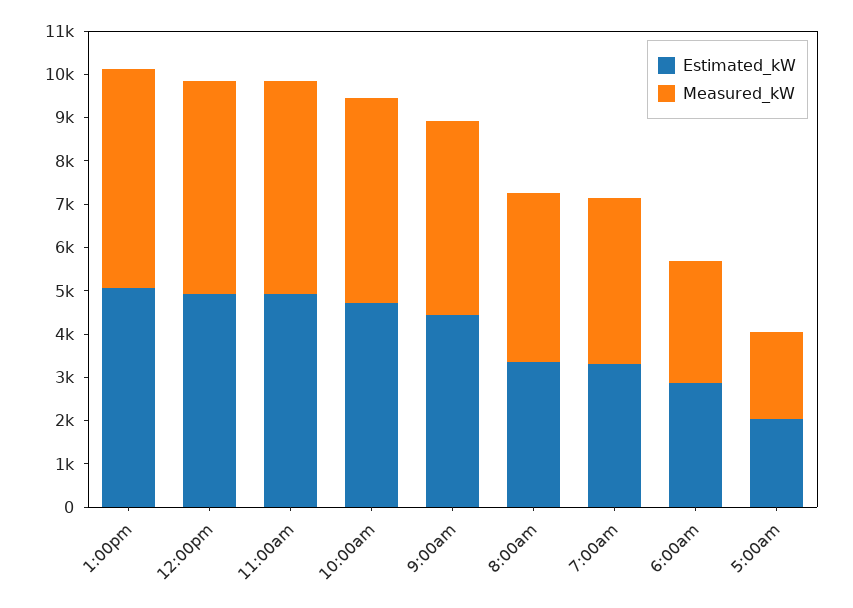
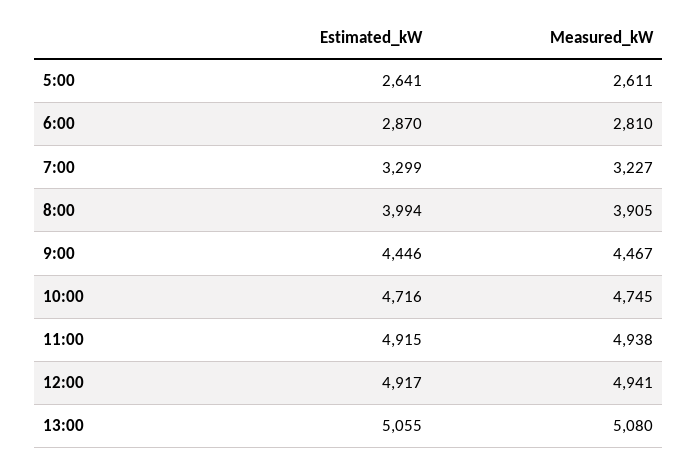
  {
    "Estimated_kW": {
      "1:00pm": 5055,
      "12:00pm": 4917,
      "11:00am": 4915,
      "10:00am": 4716,
      "9:00am": 4446,
-     "8:00am": 3400,
+     "8:00am": 3994,
      "7:00am": 3299,
      "6:00am": 2870,
-     "5:00am": 2000
+     "5:00am": 2641
    },
    "Measured_kW": {
      "1:00pm": 5080,
      "12:00pm": 4941,
      "11:00am": 4938,
      "10:00am": 4745,
      "9:00am": 4467,
      "8:00am": 3905,
-     "7:00am": 3800,
+     "7:00am": 3227,
      "6:00am": 2810,
-     "5:00am": 2000
+     "5:00am": 2611
    }
  }

